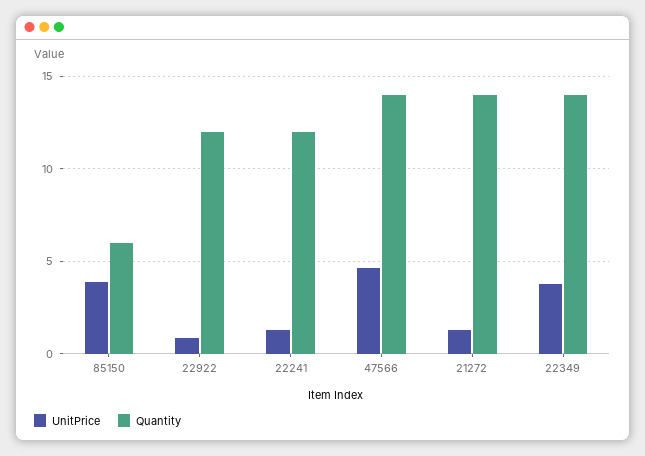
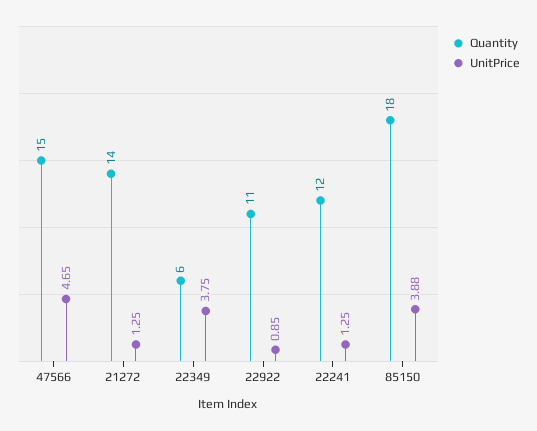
  {
    "UnitPrice": {
      "85150": 3.88,
      "22922": 0.85,
      "22241": 1.25,
      "47566": 4.65,
      "21272": 1.25,
      "22349": 3.75
    },
    "Quantity": {
-     "85150": 6,
+     "85150": 18,
-     "22922": 12,
+     "22922": 11,
      "22241": 12,
-     "47566": 14,
+     "47566": 15,
      "21272": 14,
-     "22349": 14
+     "22349": 6
    }
  }

